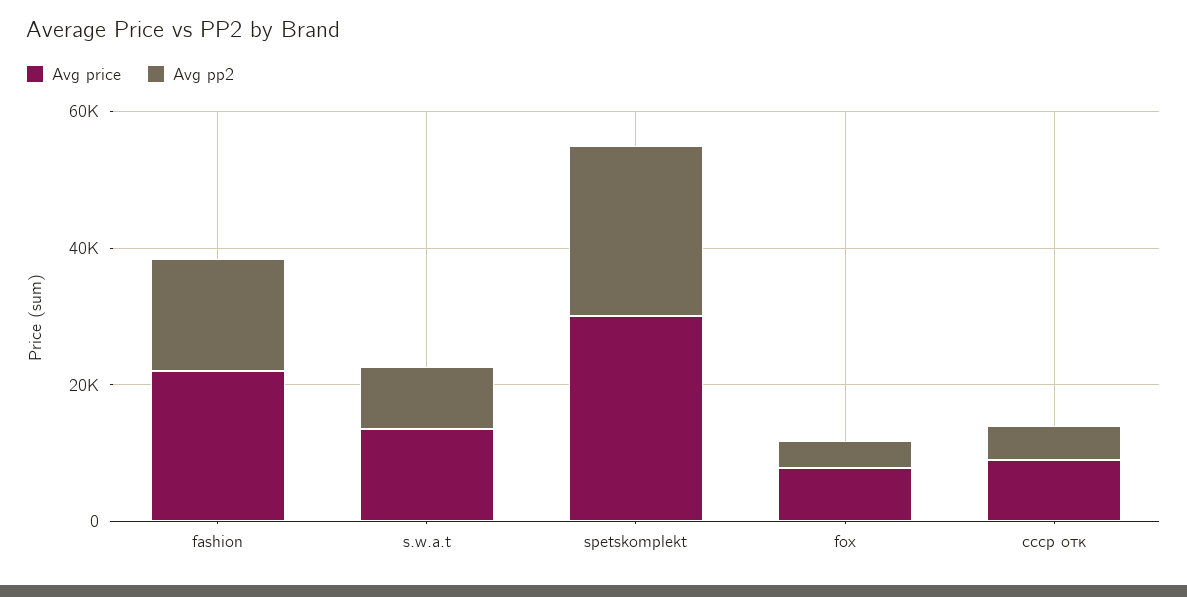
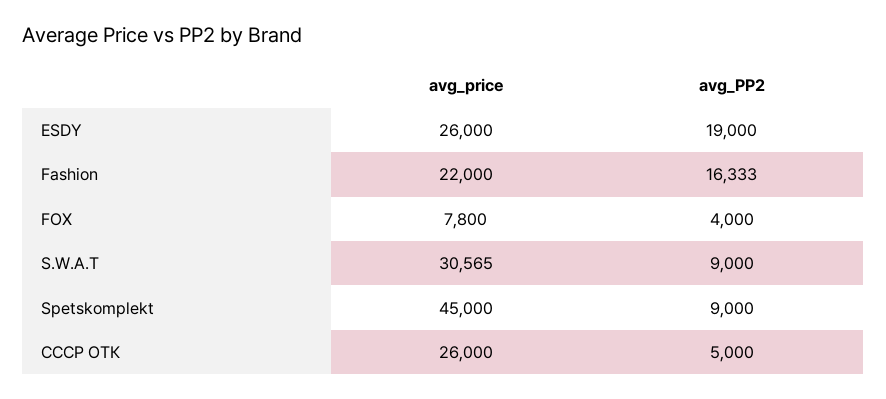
  {
    "Avg price": {
      "fashion": 22000,
-     "s.w.a.t": 15000,
+     "s.w.a.t": 30565,
-     "spetskomplekt": 30000,
+     "spetskomplekt": 45000,
      "fox": 7800,
-     "ссср отк": 10000
+     "ссср отк": 26000,
+     "ESDY": 26000
    },
    "Avg pp2": {
      "fashion": 16333,
      "s.w.a.t": 9000,
-     "spetskomplekt": 25000,
+     "spetskomplekt": 9000,
      "fox": 4000,
-     "ссср отк": 5000
+     "ссср отк": 5000,
+     "ESDY": 19000
    }
  }

